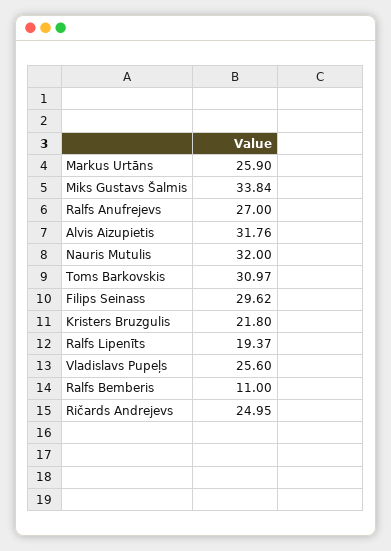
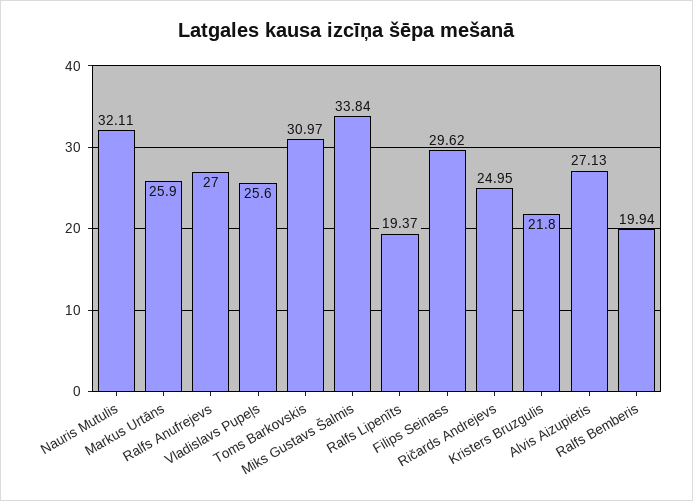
  {
    "Markus Urtāns": 25.9,
    "Miks Gustavs Šalmis": 33.84,
    "Ralfs Anufrejevs": 27,
-   "Alvis Aizupietis": 31.76,
+   "Alvis Aizupietis": 27.13,
-   "Nauris Mutulis": 32,
+   "Nauris Mutulis": 32.11,
    "Toms Barkovskis": 30.97,
    "Filips Seinass": 29.62,
    "Kristers Bruzgulis": 21.8,
    "Ralfs Lipenīts": 19.37,
    "Vladislavs Pupeļs": 25.6,
-   "Ralfs Bemberis": 11,
+   "Ralfs Bemberis": 19.94,
    "Ričards Andrejevs": 24.95
  }

